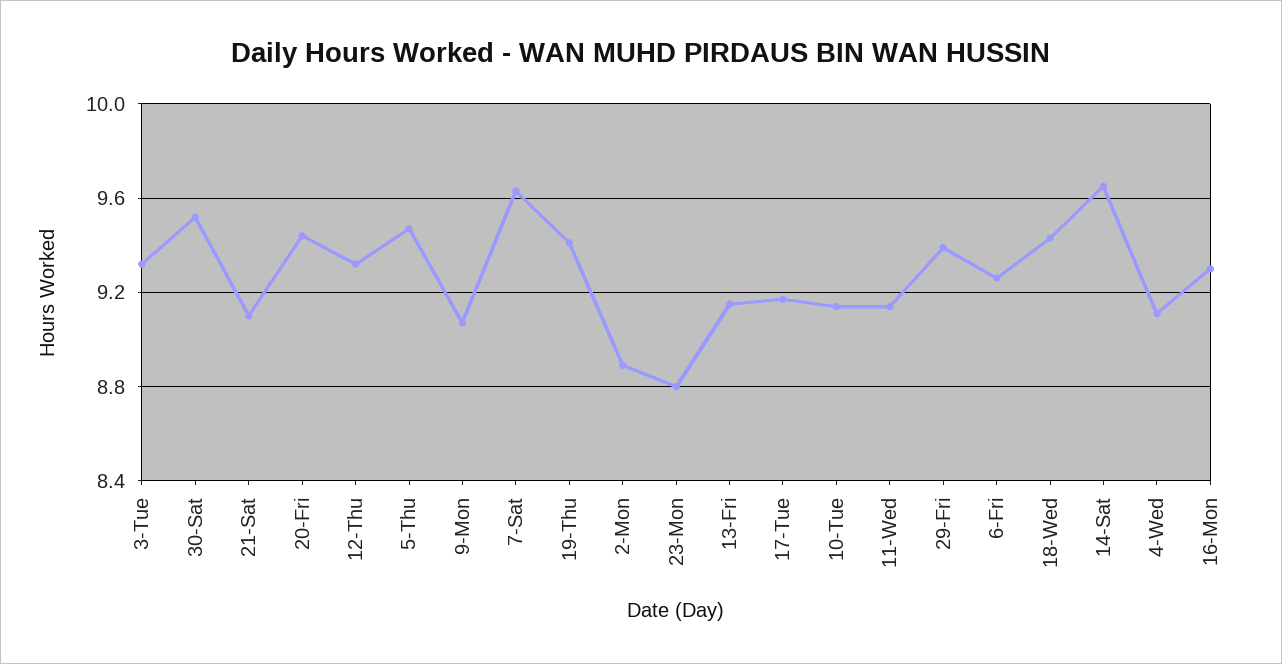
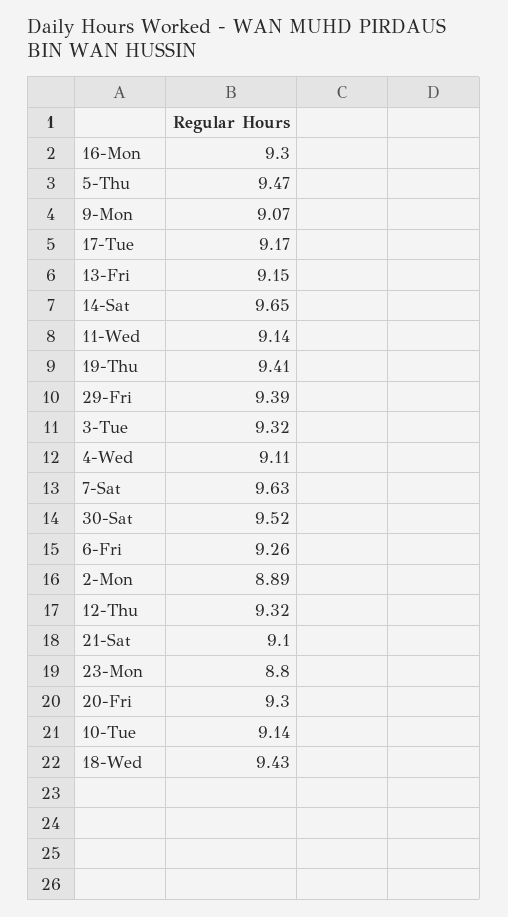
  {
    "3-Tue": 9.32,
    "30-Sat": 9.52,
    "21-Sat": 9.1,
-   "20-Fri": 9.45,
+   "20-Fri": 9.3,
    "12-Thu": 9.32,
    "5-Thu": 9.47,
    "9-Mon": 9.07,
    "7-Sat": 9.63,
    "19-Thu": 9.41,
    "2-Mon": 8.89,
    "23-Mon": 8.8,
    "13-Fri": 9.15,
    "17-Tue": 9.17,
    "10-Tue": 9.14,
    "11-Wed": 9.14,
    "29-Fri": 9.39,
    "6-Fri": 9.26,
    "18-Wed": 9.43,
    "14-Sat": 9.65,
    "4-Wed": 9.11,
    "16-Mon": 9.3
  }

